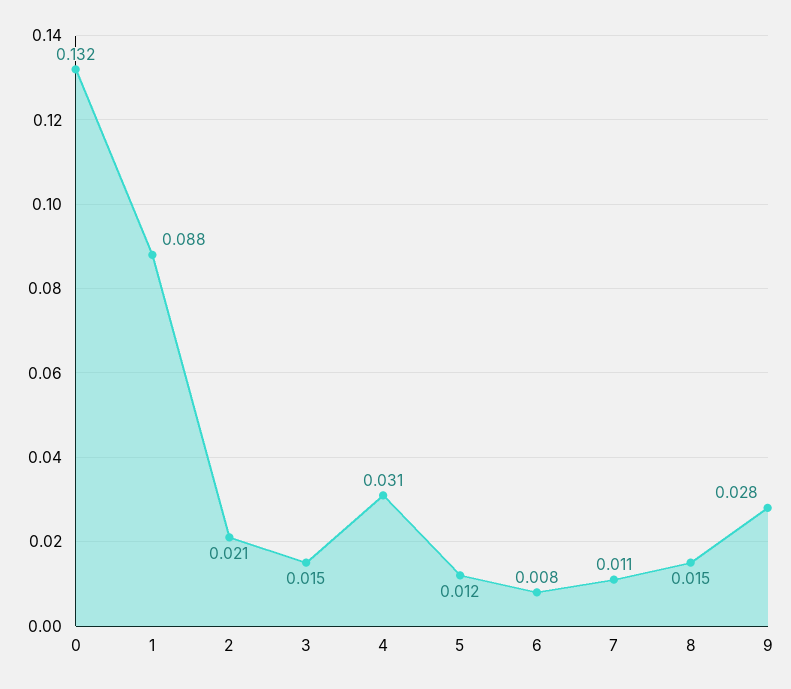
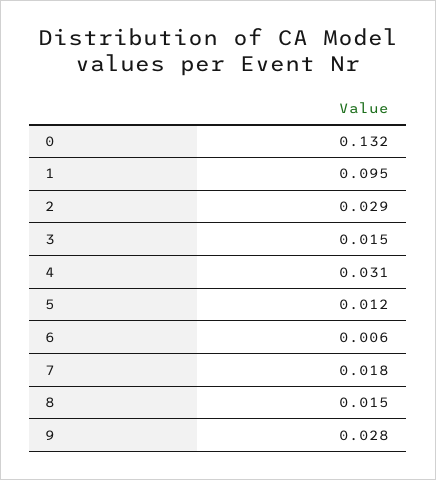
  {
    "0": 0.132,
-   "1": 0.088,
+   "1": 0.095,
-   "2": 0.021,
+   "2": 0.029,
    "3": 0.015,
    "4": 0.031,
    "5": 0.012,
-   "6": 0.008,
+   "6": 0.006,
-   "7": 0.011,
+   "7": 0.018,
    "8": 0.015,
    "9": 0.028
  }

